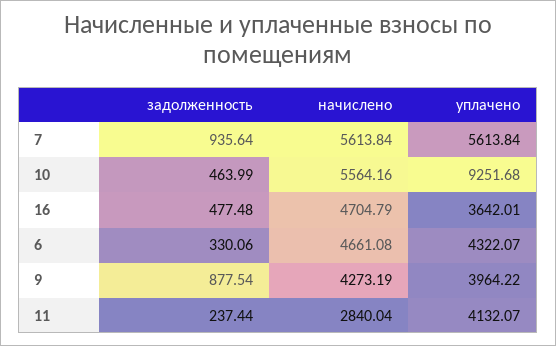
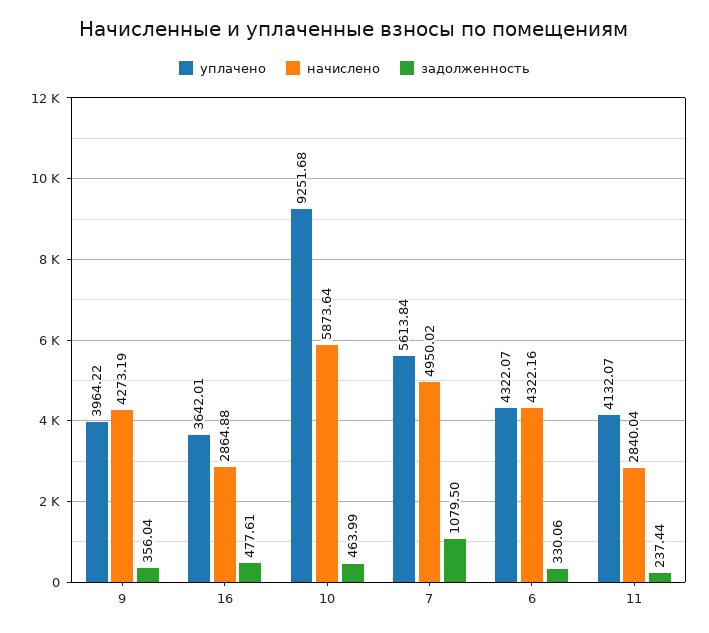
  {
    "задолженность": {
-     "7": 935.64,
+     "7": 1079.5,
      "10": 463.99,
-     "16": 477.48,
+     "16": 477.61,
      "6": 330.06,
-     "9": 877.54,
+     "9": 356.04,
      "11": 237.44
    },
    "начислено": {
-     "7": 5613.84,
+     "7": 4950.02,
-     "10": 5564.16,
+     "10": 5873.64,
-     "16": 4704.79,
+     "16": 2864.88,
-     "6": 4661.08,
+     "6": 4322.16,
      "9": 4273.19,
      "11": 2840.04
    },
    "уплачено": {
      "7": 5613.84,
      "10": 9251.68,
      "16": 3642.01,
      "6": 4322.07,
      "9": 3964.22,
      "11": 4132.07
    }
  }

